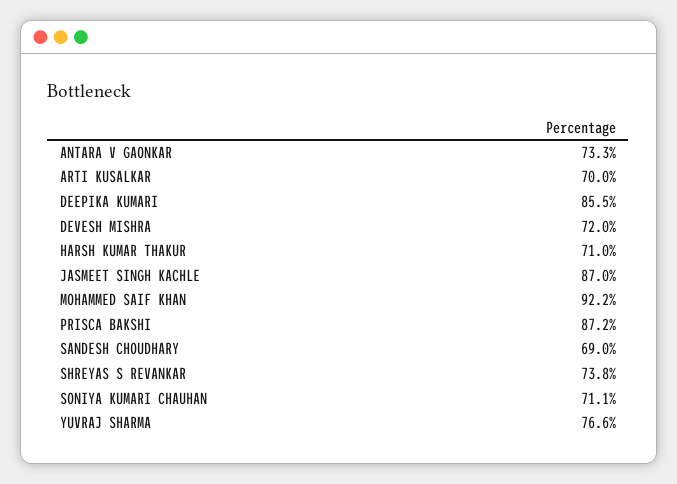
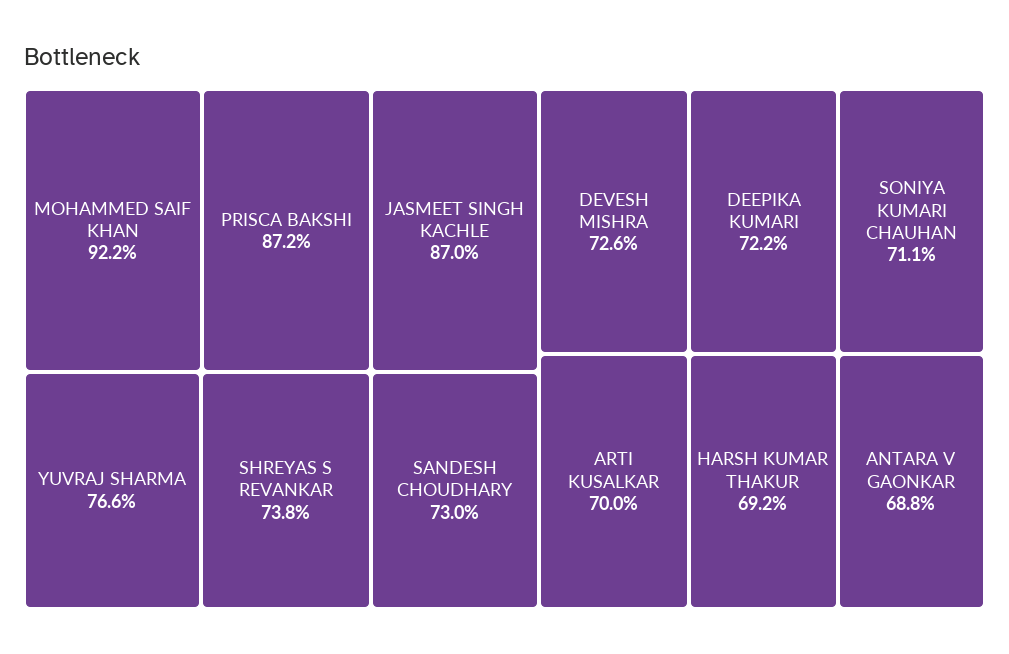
  {
-   "ANTARA V GAONKAR": 73.3,
+   "ANTARA V GAONKAR": 68.8,
    "ARTI KUSALKAR": 70,
-   "DEEPIKA KUMARI": 85.5,
+   "DEEPIKA KUMARI": 72.2,
-   "DEVESH MISHRA": 72,
+   "DEVESH MISHRA": 72.6,
-   "HARSH KUMAR THAKUR": 71,
+   "HARSH KUMAR THAKUR": 69.2,
    "JASMEET SINGH KACHLE": 87,
    "MOHAMMED SAIF KHAN": 92.2,
    "PRISCA BAKSHI": 87.2,
-   "SANDESH CHOUDHARY": 69,
+   "SANDESH CHOUDHARY": 73,
    "SHREYAS S REVANKAR": 73.8,
    "SONIYA KUMARI CHAUHAN": 71.1,
    "YUVRAJ SHARMA": 76.6
  }

